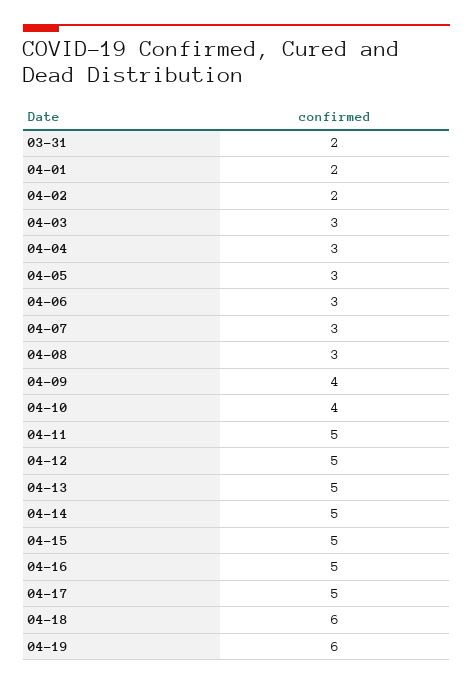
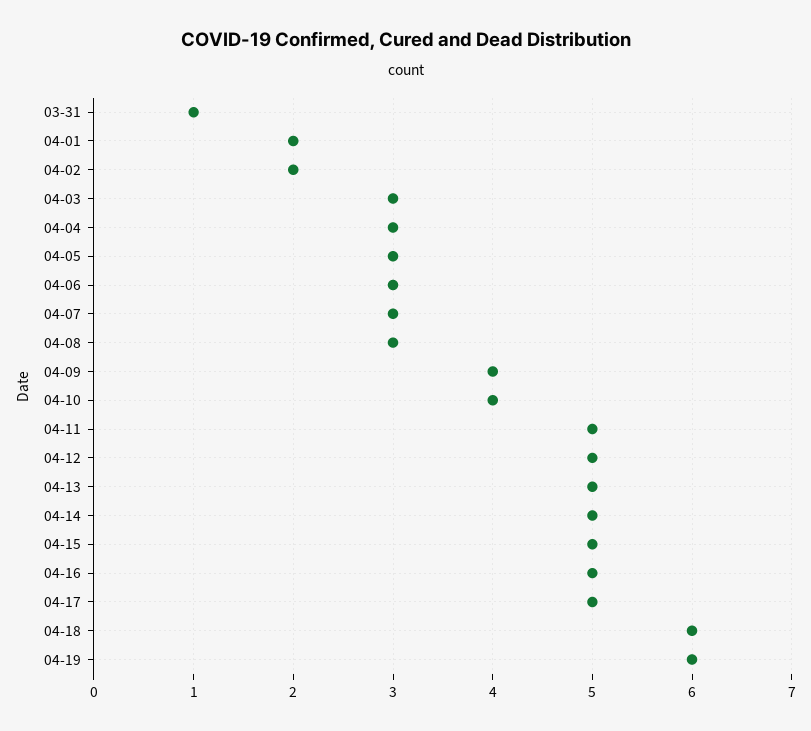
  {
-   "03-31": 2,
+   "03-31": 1,
    "04-01": 2,
    "04-02": 2,
    "04-03": 3,
    "04-04": 3,
    "04-05": 3,
    "04-06": 3,
    "04-07": 3,
    "04-08": 3,
    "04-09": 4,
    "04-10": 4,
    "04-11": 5,
    "04-12": 5,
    "04-13": 5,
    "04-14": 5,
    "04-15": 5,
    "04-16": 5,
    "04-17": 5,
    "04-18": 6,
    "04-19": 6
  }

